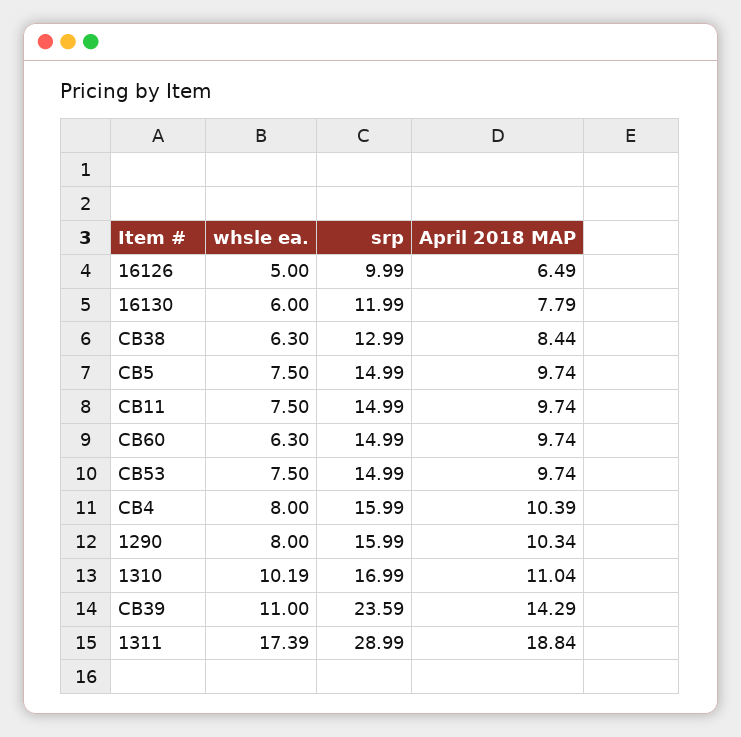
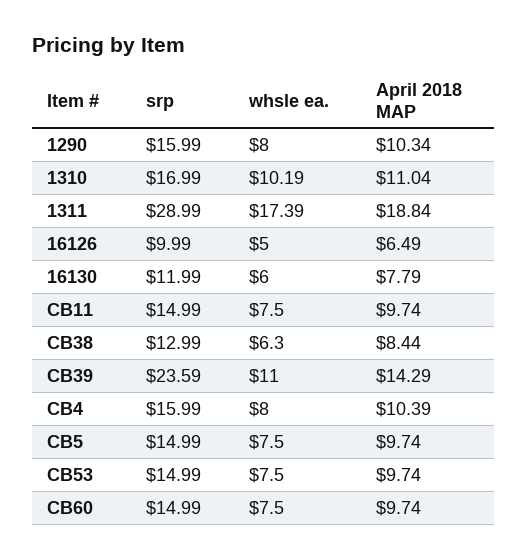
  {
    "whsle ea.": {
      "16126": 5,
      "16130": 6,
      "CB38": 6.3,
      "CB5": 7.5,
      "CB11": 7.5,
-     "CB60": 6.3,
+     "CB60": 7.5,
      "CB53": 7.5,
      "CB4": 8,
      "1290": 8,
      "1310": 10.19,
      "CB39": 11,
      "1311": 17.39
    },
    "srp": {
      "16126": 9.99,
      "16130": 11.99,
      "CB38": 12.99,
      "CB5": 14.99,
      "CB11": 14.99,
      "CB60": 14.99,
      "CB53": 14.99,
      "CB4": 15.99,
      "1290": 15.99,
      "1310": 16.99,
      "CB39": 23.59,
      "1311": 28.99
    },
    "April 2018 MAP": {
      "16126": 6.49,
      "16130": 7.79,
      "CB38": 8.44,
      "CB5": 9.74,
      "CB11": 9.74,
      "CB60": 9.74,
      "CB53": 9.74,
      "CB4": 10.39,
      "1290": 10.34,
      "1310": 11.04,
      "CB39": 14.29,
      "1311": 18.84
    }
  }

